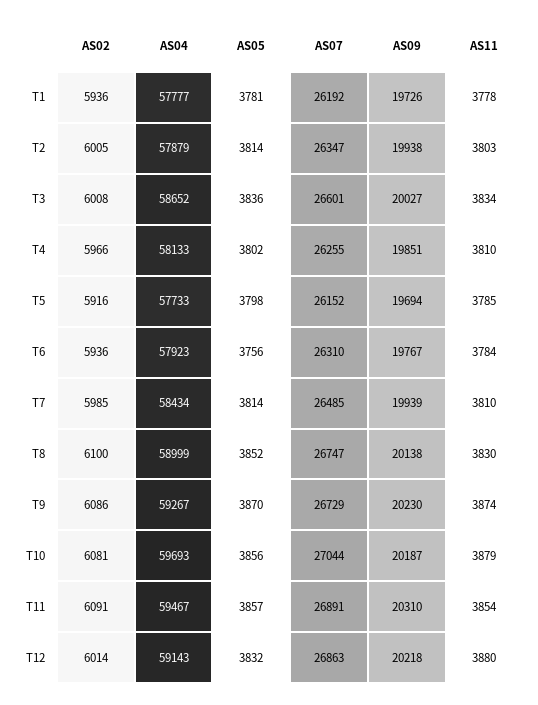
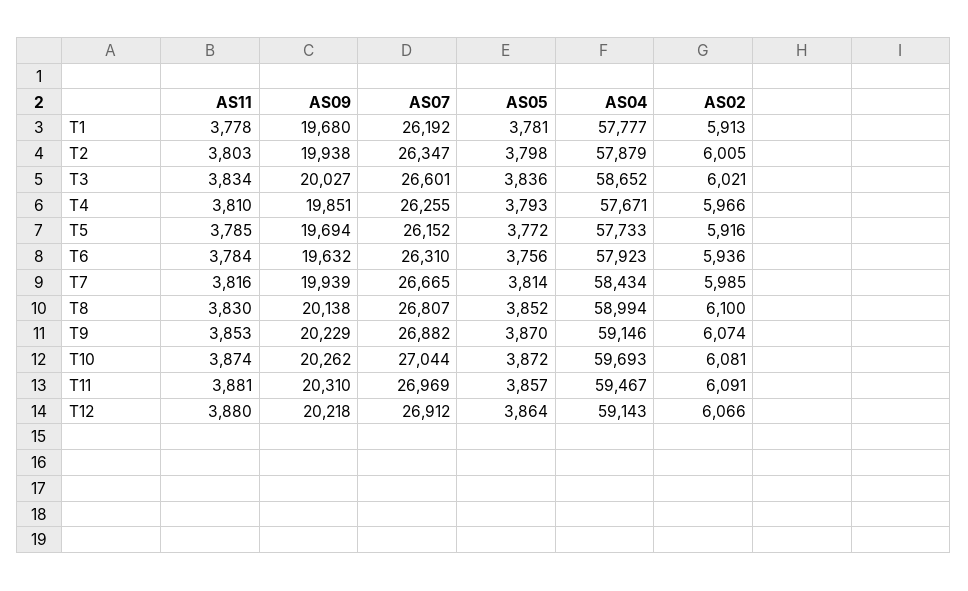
  {
    "AS02": {
-     "T1": 5936,
+     "T1": 5913,
      "T2": 6005,
-     "T3": 6008,
+     "T3": 6021,
      "T4": 5966,
      "T5": 5916,
      "T6": 5936,
      "T7": 5985,
      "T8": 6100,
-     "T9": 6086,
+     "T9": 6074,
      "T10": 6081,
      "T11": 6091,
-     "T12": 6014
+     "T12": 6066
    },
    "AS04": {
      "T1": 57777,
      "T2": 57879,
      "T3": 58652,
-     "T4": 58133,
+     "T4": 57671,
      "T5": 57733,
      "T6": 57923,
      "T7": 58434,
-     "T8": 58999,
+     "T8": 58994,
-     "T9": 59267,
+     "T9": 59146,
      "T10": 59693,
      "T11": 59467,
      "T12": 59143
    },
    "AS05": {
      "T1": 3781,
-     "T2": 3814,
+     "T2": 3798,
      "T3": 3836,
-     "T4": 3802,
+     "T4": 3793,
-     "T5": 3798,
+     "T5": 3772,
      "T6": 3756,
      "T7": 3814,
      "T8": 3852,
      "T9": 3870,
-     "T10": 3856,
+     "T10": 3872,
      "T11": 3857,
-     "T12": 3832
+     "T12": 3864
    },
    "AS07": {
      "T1": 26192,
      "T2": 26347,
      "T3": 26601,
      "T4": 26255,
      "T5": 26152,
      "T6": 26310,
-     "T7": 26485,
+     "T7": 26665,
-     "T8": 26747,
+     "T8": 26807,
-     "T9": 26729,
+     "T9": 26882,
      "T10": 27044,
-     "T11": 26891,
+     "T11": 26969,
-     "T12": 26863
+     "T12": 26912
    },
    "AS09": {
-     "T1": 19726,
+     "T1": 19680,
      "T2": 19938,
      "T3": 20027,
      "T4": 19851,
      "T5": 19694,
-     "T6": 19767,
+     "T6": 19632,
      "T7": 19939,
      "T8": 20138,
-     "T9": 20230,
+     "T9": 20229,
-     "T10": 20187,
+     "T10": 20262,
      "T11": 20310,
      "T12": 20218
    },
    "AS11": {
      "T1": 3778,
      "T2": 3803,
      "T3": 3834,
      "T4": 3810,
      "T5": 3785,
      "T6": 3784,
-     "T7": 3810,
+     "T7": 3816,
      "T8": 3830,
-     "T9": 3874,
+     "T9": 3853,
-     "T10": 3879,
+     "T10": 3874,
-     "T11": 3854,
+     "T11": 3881,
      "T12": 3880
    }
  }

